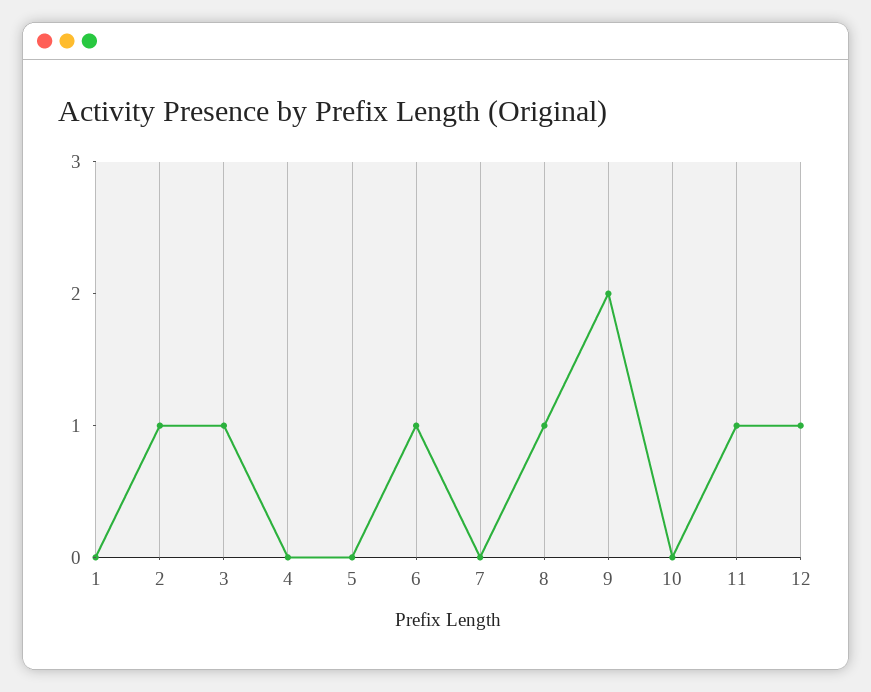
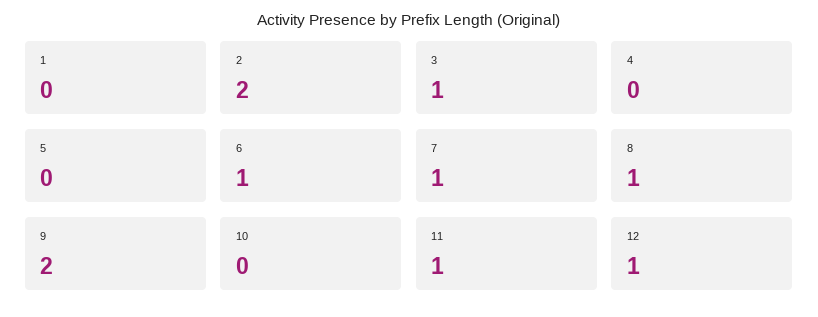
  {
    "1": 0,
-   "2": 1,
+   "2": 2,
    "3": 1,
    "4": 0,
    "5": 0,
    "6": 1,
-   "7": 0,
+   "7": 1,
    "8": 1,
    "9": 2,
    "10": 0,
    "11": 1,
    "12": 1
  }

